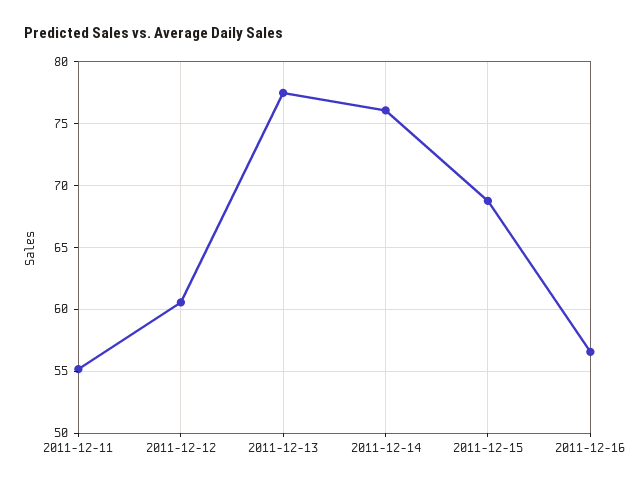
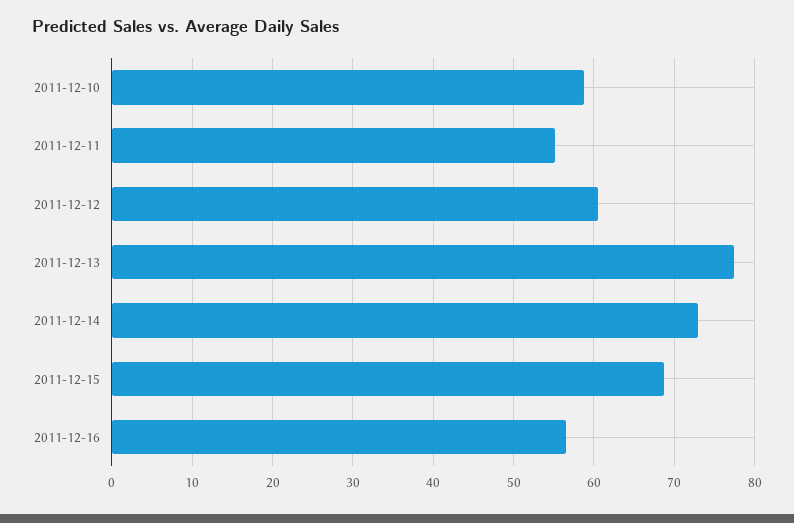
  {
    "2011-12-11": 55,
    "2011-12-12": 60.5,
    "2011-12-13": 77.5,
-   "2011-12-14": 76,
+   "2011-12-14": 73,
    "2011-12-15": 68.5,
-   "2011-12-16": 56.5
+   "2011-12-16": 56.5,
+   "2011-12-10": 59
  }

